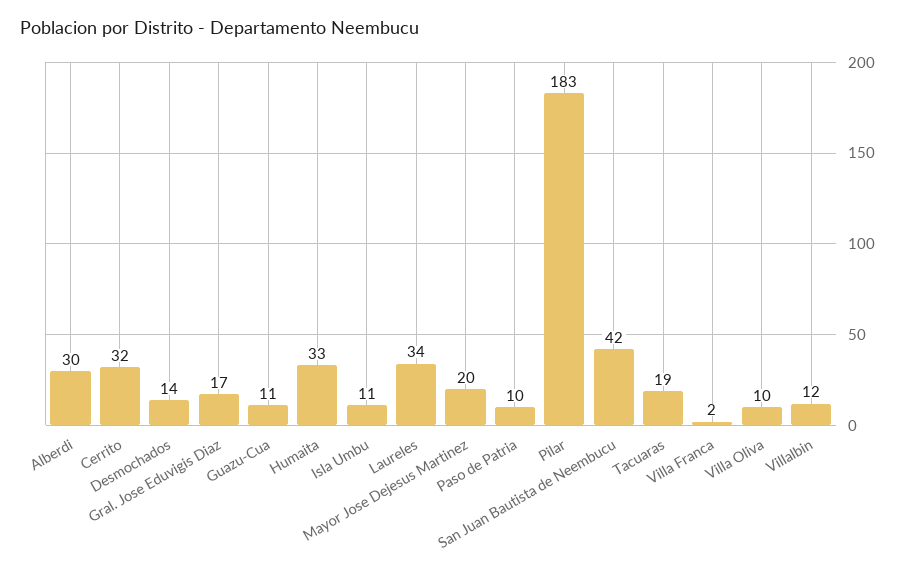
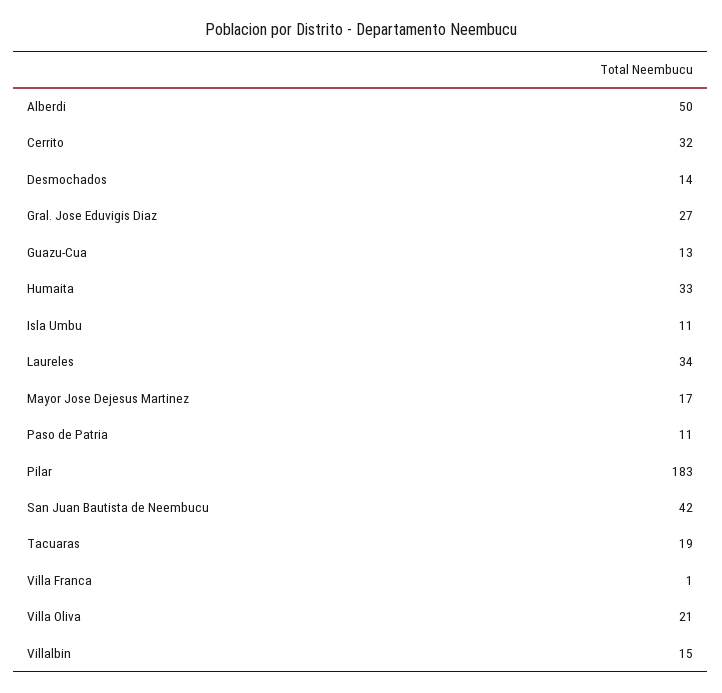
  {
-   "Alberdi": 30,
+   "Alberdi": 50,
    "Cerrito": 32,
    "Desmochados": 14,
-   "Gral. Jose Eduvigis Diaz": 17,
+   "Gral. Jose Eduvigis Diaz": 27,
-   "Guazu-Cua": 11,
+   "Guazu-Cua": 13,
    "Humaita": 33,
    "Isla Umbu": 11,
    "Laureles": 34,
-   "Mayor Jose Dejesus Martinez": 20,
+   "Mayor Jose Dejesus Martinez": 17,
-   "Paso de Patria": 10,
+   "Paso de Patria": 11,
    "Pilar": 183,
    "San Juan Bautista de Neembucu": 42,
    "Tacuaras": 19,
-   "Villa Franca": 2,
+   "Villa Franca": 1,
-   "Villa Oliva": 10,
+   "Villa Oliva": 21,
-   "Villalbin": 12
+   "Villalbin": 15
  }

